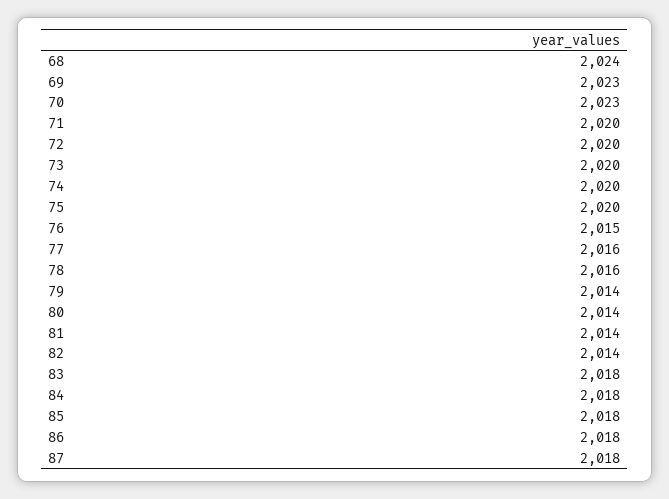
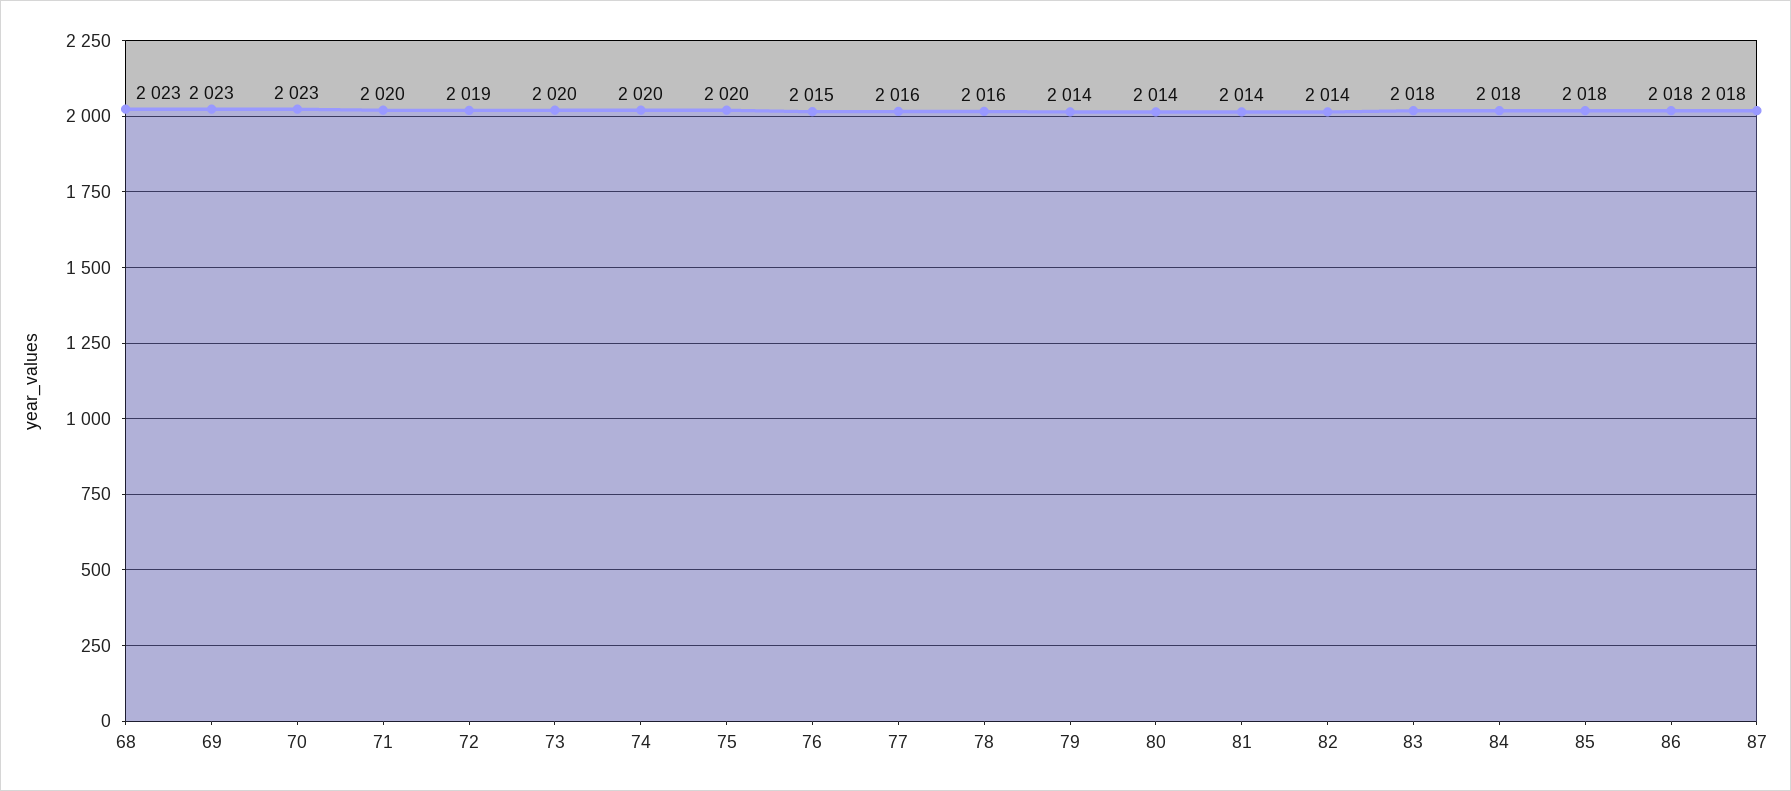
  {
-   "68": 2024,
+   "68": 2023,
    "69": 2023,
    "70": 2023,
    "71": 2020,
-   "72": 2020,
+   "72": 2019,
    "73": 2020,
    "74": 2020,
    "75": 2020,
    "76": 2015,
    "77": 2016,
    "78": 2016,
    "79": 2014,
    "80": 2014,
    "81": 2014,
    "82": 2014,
    "83": 2018,
    "84": 2018,
    "85": 2018,
    "86": 2018,
    "87": 2018
  }

